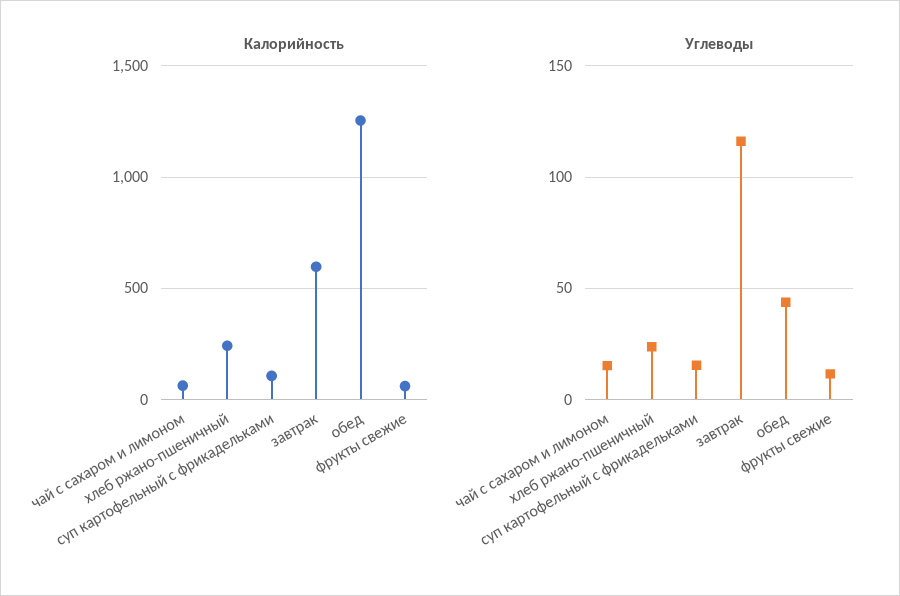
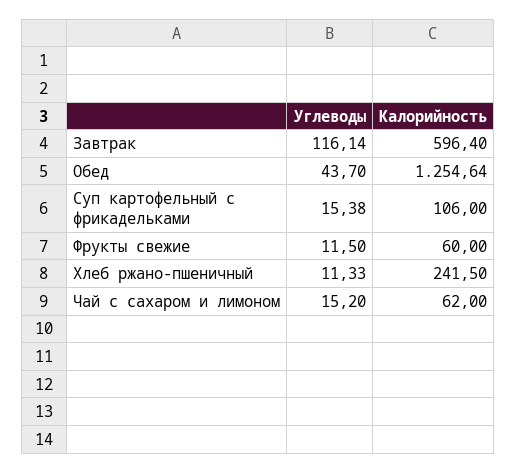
  {
    "Калорийность": {
      "чай с сахаром и лимоном": 62,
      "хлеб ржано-пшеничный": 241.5,
      "суп картофельный с фрикадельками": 106,
      "завтрак": 596.4,
      "обед": 1254.64,
      "фрукты свежие": 60
    },
    "Углеводы": {
      "чай с сахаром и лимоном": 15.2,
-     "хлеб ржано-пшеничный": 25,
+     "хлеб ржано-пшеничный": 11.33,
      "суп картофельный с фрикадельками": 15.38,
      "завтрак": 116.14,
      "обед": 43.7,
      "фрукты свежие": 11.5
    }
  }

